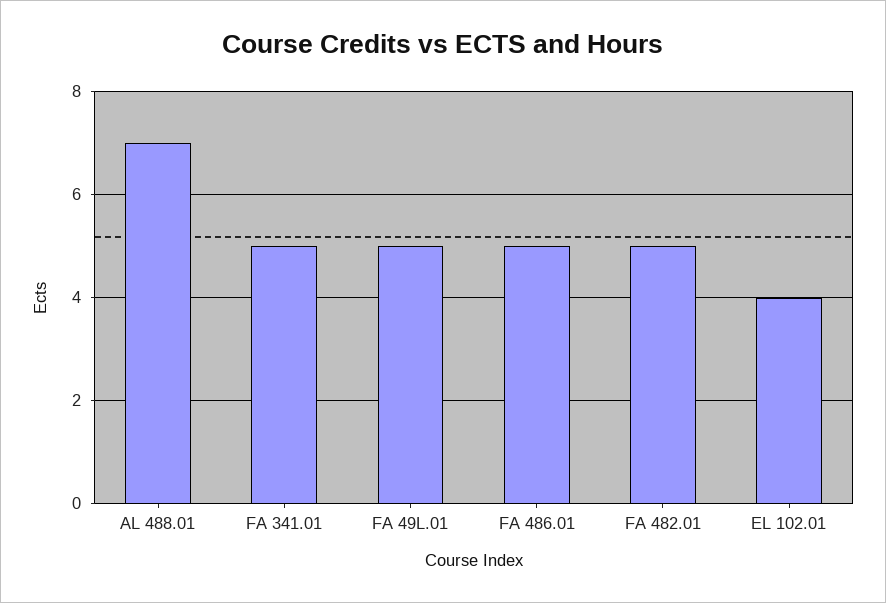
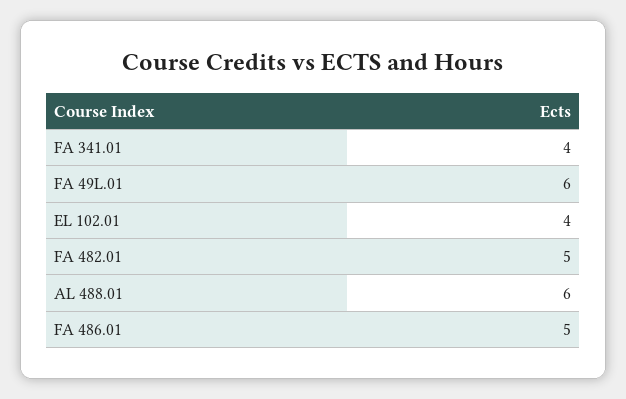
  {
-   "AL 488.01": 7,
+   "AL 488.01": 6,
-   "FA 341.01": 5,
+   "FA 341.01": 4,
-   "FA 49L.01": 5,
+   "FA 49L.01": 6,
    "FA 486.01": 5,
    "FA 482.01": 5,
    "EL 102.01": 4
  }

